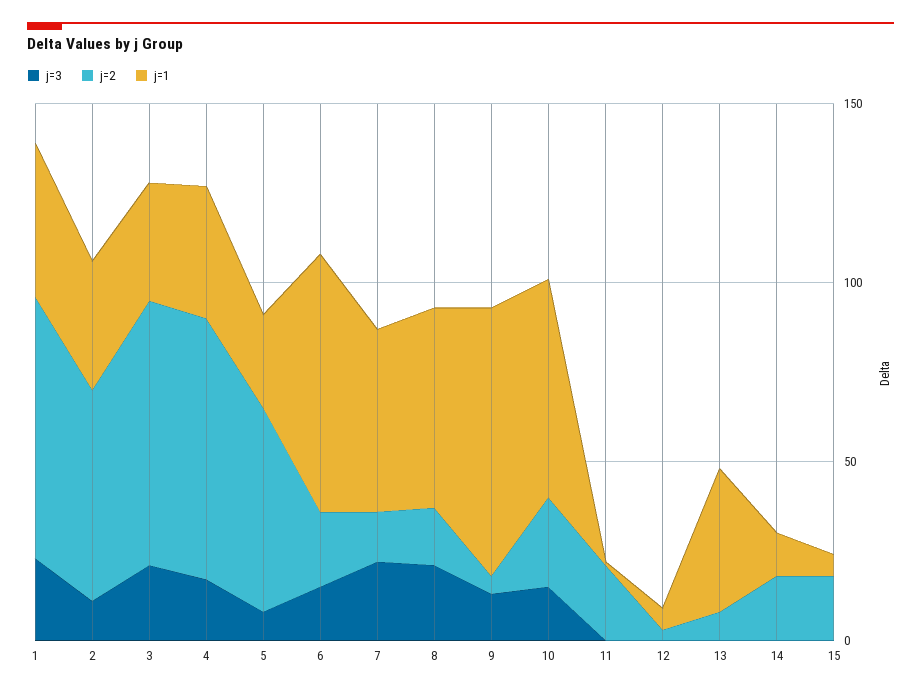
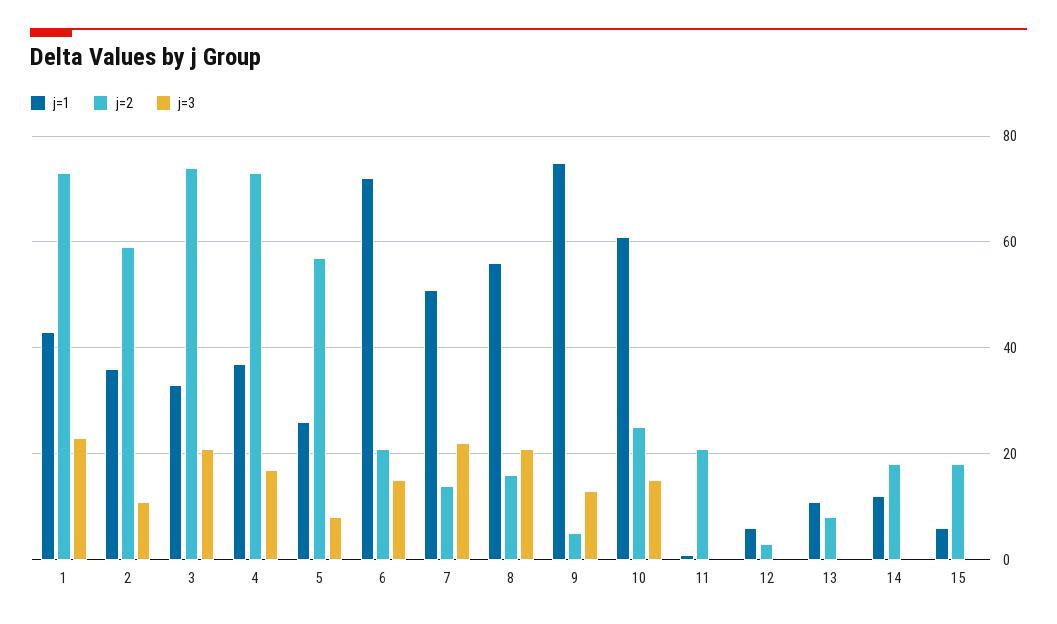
  {
    "j=3": {
      "1": 25,
      "2": 10,
      "3": 20,
      "4": 15,
      "5": 10,
      "6": 15,
      "7": 20,
      "8": 20,
      "9": 15,
      "10": 15,
      "11": 0,
      "12": 0,
      "13": 0,
      "14": 0,
      "15": 0
    },
    "j=2": {
      "1": 75,
      "2": 60,
      "3": 75,
      "4": 75,
      "5": 55,
      "6": 20,
      "7": 15,
      "8": 15,
      "9": 5,
      "10": 25,
      "11": 20,
      "12": 5,
      "13": 10,
      "14": 20,
      "15": 20
    },
    "j=1": {
      "1": 45,
      "2": 35,
      "3": 35,
      "4": 35,
      "5": 25,
      "6": 70,
      "7": 50,
      "8": 55,
      "9": 75,
      "10": 60,
      "11": 0,
      "12": 5,
-     "13": 40,
+     "13": 10,
      "14": 10,
      "15": 5
    }
  }

